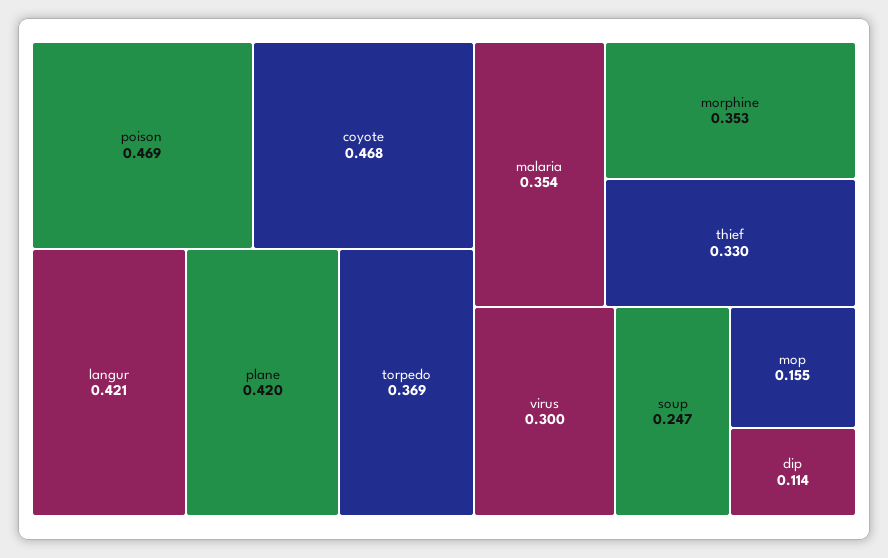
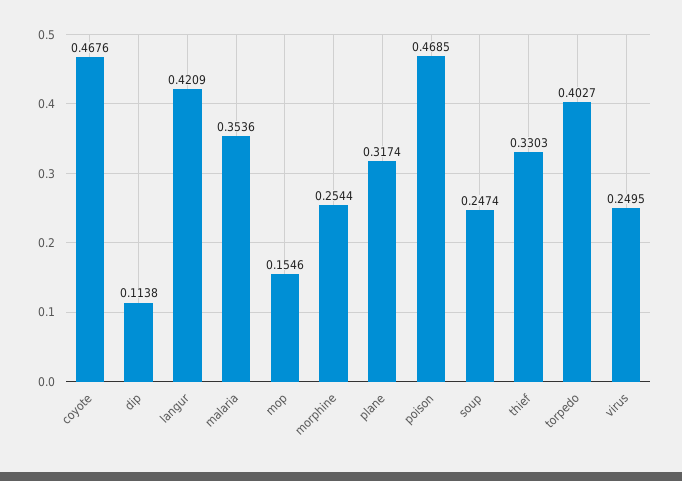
  {
    "poison": 0.4685,
    "coyote": 0.4676,
    "langur": 0.4209,
-   "plane": 0.42,
+   "plane": 0.3174,
-   "torpedo": 0.369,
+   "torpedo": 0.4027,
    "malaria": 0.3536,
-   "morphine": 0.353,
+   "morphine": 0.2544,
    "thief": 0.3303,
-   "virus": 0.3,
+   "virus": 0.2495,
    "soup": 0.2474,
    "mop": 0.1546,
    "dip": 0.1138
  }

